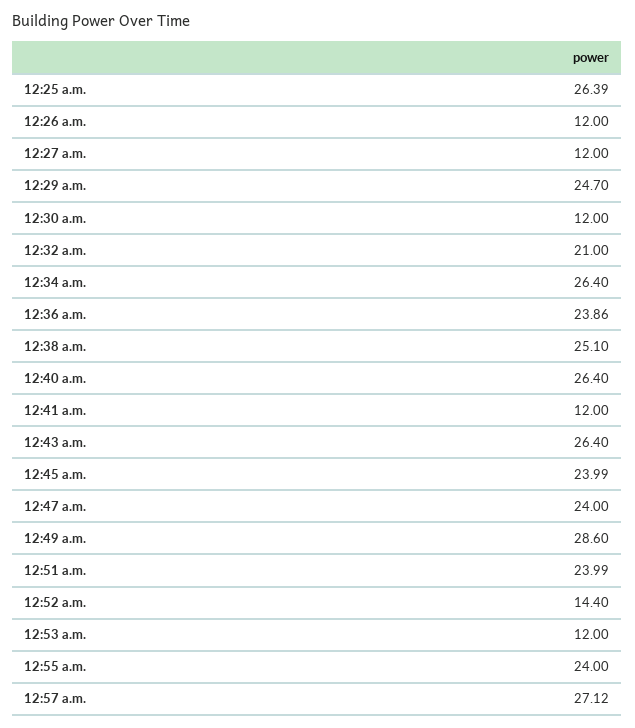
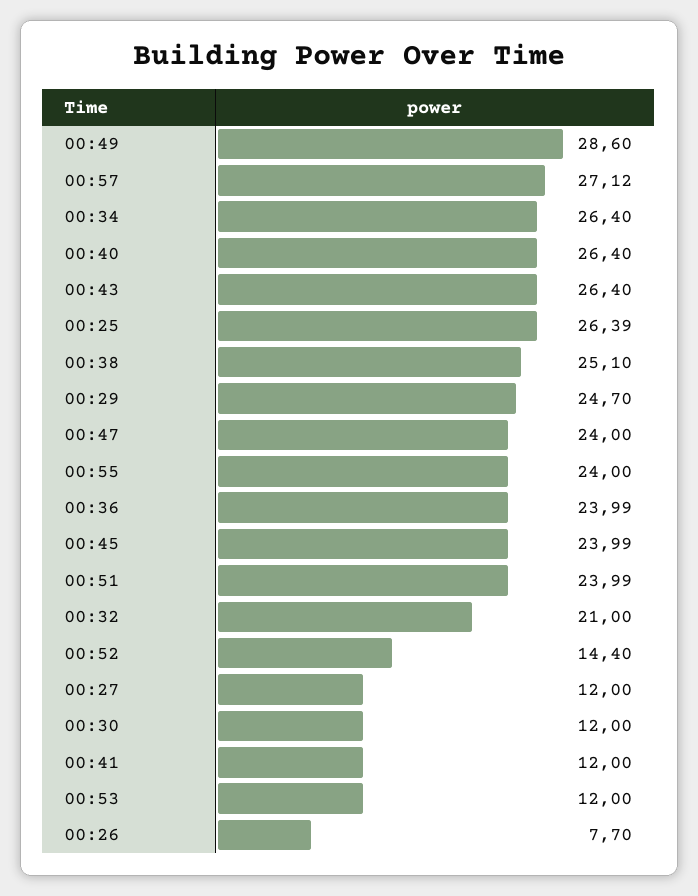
  {
    "12:25 a.m.": 26.39,
-   "12:26 a.m.": 12,
+   "12:26 a.m.": 7.7,
    "12:27 a.m.": 12,
    "12:29 a.m.": 24.7,
    "12:30 a.m.": 12,
    "12:32 a.m.": 21,
    "12:34 a.m.": 26.4,
-   "12:36 a.m.": 23.86,
+   "12:36 a.m.": 23.99,
    "12:38 a.m.": 25.1,
    "12:40 a.m.": 26.4,
    "12:41 a.m.": 12,
    "12:43 a.m.": 26.4,
    "12:45 a.m.": 23.99,
    "12:47 a.m.": 24,
    "12:49 a.m.": 28.6,
    "12:51 a.m.": 23.99,
    "12:52 a.m.": 14.4,
    "12:53 a.m.": 12,
    "12:55 a.m.": 24,
    "12:57 a.m.": 27.12
  }

